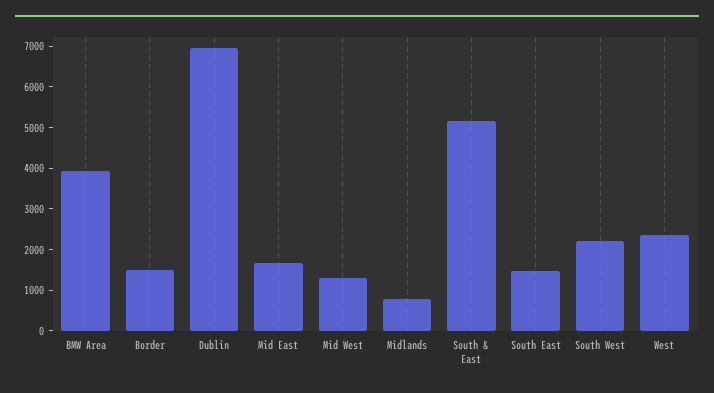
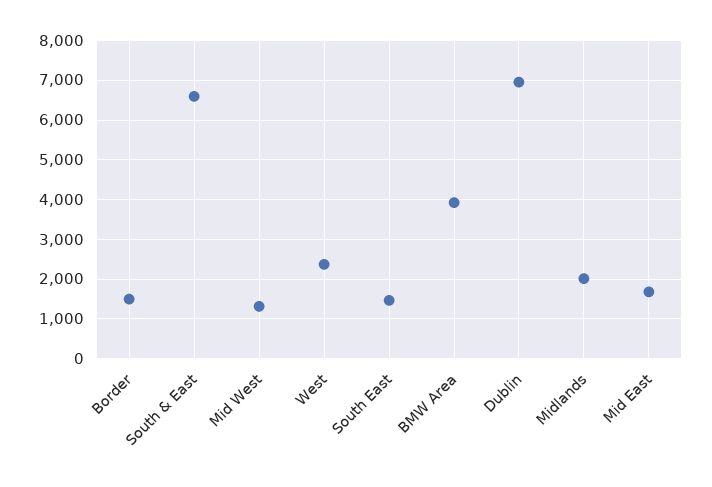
  {
    "BMW Area": 4000,
    "Border": 1400,
    "Dublin": 7000,
    "Mid East": 1600,
    "Mid West": 1400,
-   "Midlands": 800,
+   "Midlands": 2000,
-   "South & East": 5200,
+   "South & East": 6600,
    "South East": 1400,
-   "South West": 2200,
    "West": 2400
  }

